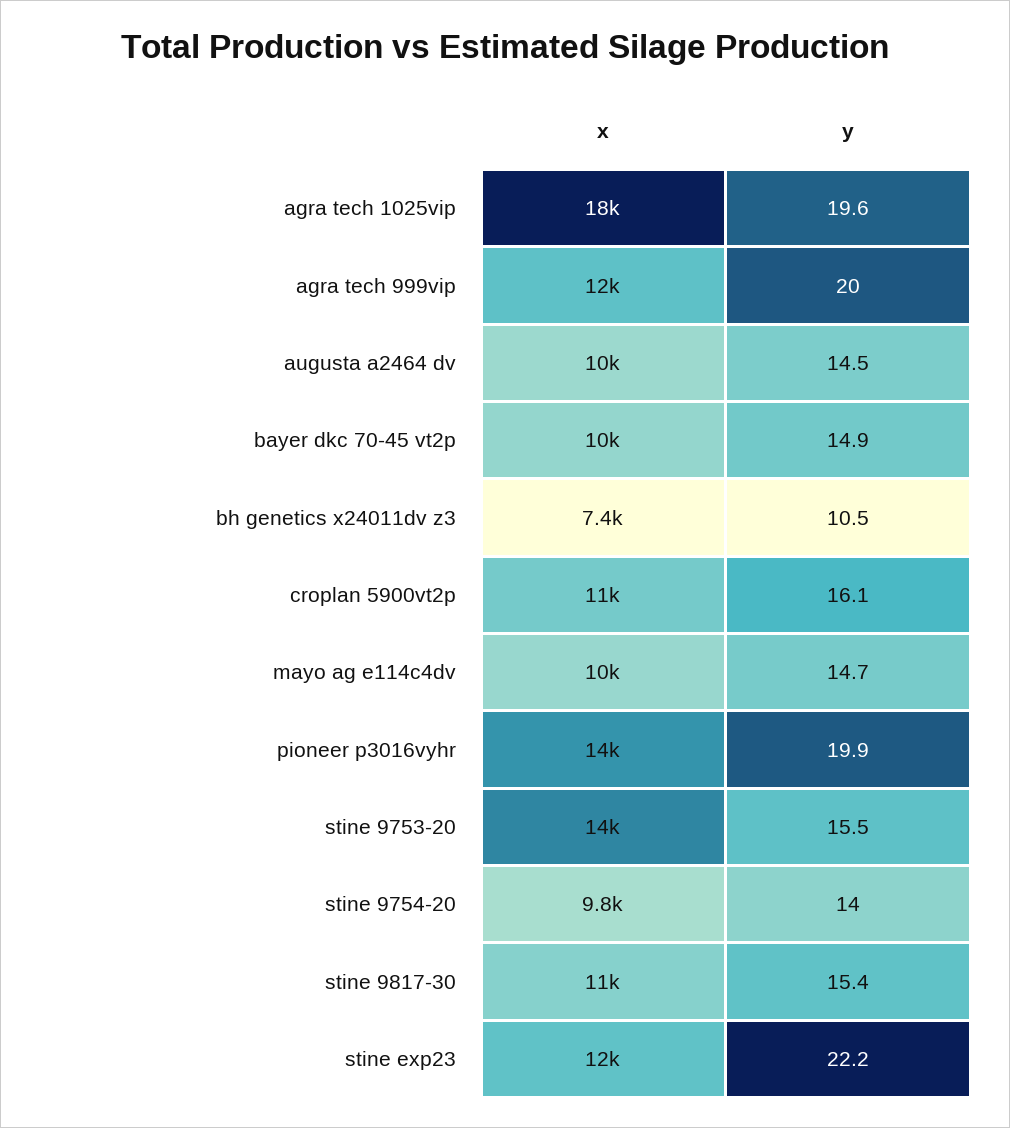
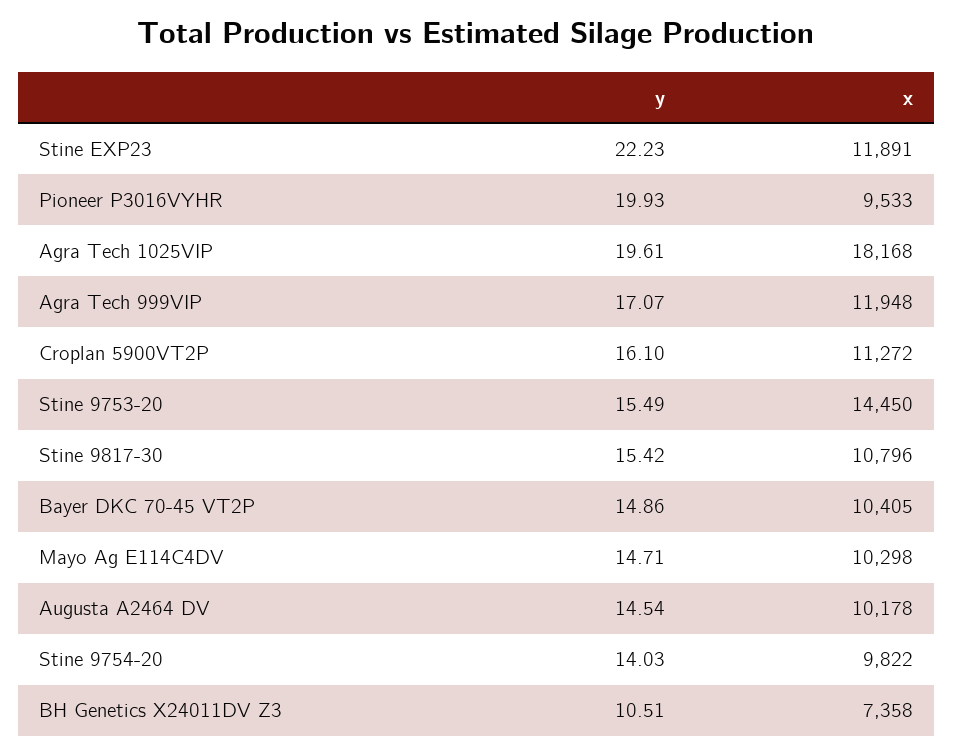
  {
    "x": {
      "agra tech 1025vip": 18168,
      "agra tech 999vip": 11948,
      "augusta a2464 dv": 10178,
      "bayer dkc 70-45 vt2p": 10405,
      "bh genetics x24011dv z3": 7358,
      "croplan 5900vt2p": 11272,
      "mayo ag e114c4dv": 10298,
-     "pioneer p3016vyhr": 14000,
+     "pioneer p3016vyhr": 9533,
      "stine 9753-20": 14450,
      "stine 9754-20": 9822,
      "stine 9817-30": 10796,
      "stine exp23": 11891
    },
    "y": {
      "agra tech 1025vip": 19.61,
-     "agra tech 999vip": 20,
+     "agra tech 999vip": 17.07,
      "augusta a2464 dv": 14.54,
      "bayer dkc 70-45 vt2p": 14.86,
      "bh genetics x24011dv z3": 10.51,
      "croplan 5900vt2p": 16.1,
      "mayo ag e114c4dv": 14.71,
      "pioneer p3016vyhr": 19.93,
      "stine 9753-20": 15.49,
      "stine 9754-20": 14.03,
      "stine 9817-30": 15.42,
      "stine exp23": 22.23
    }
  }

